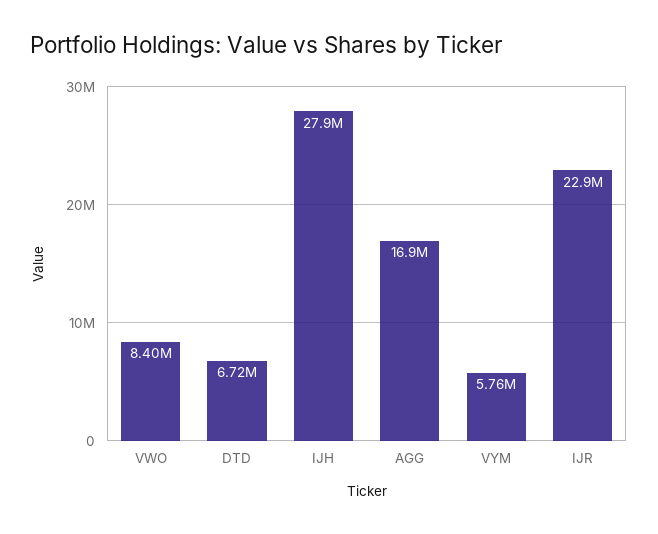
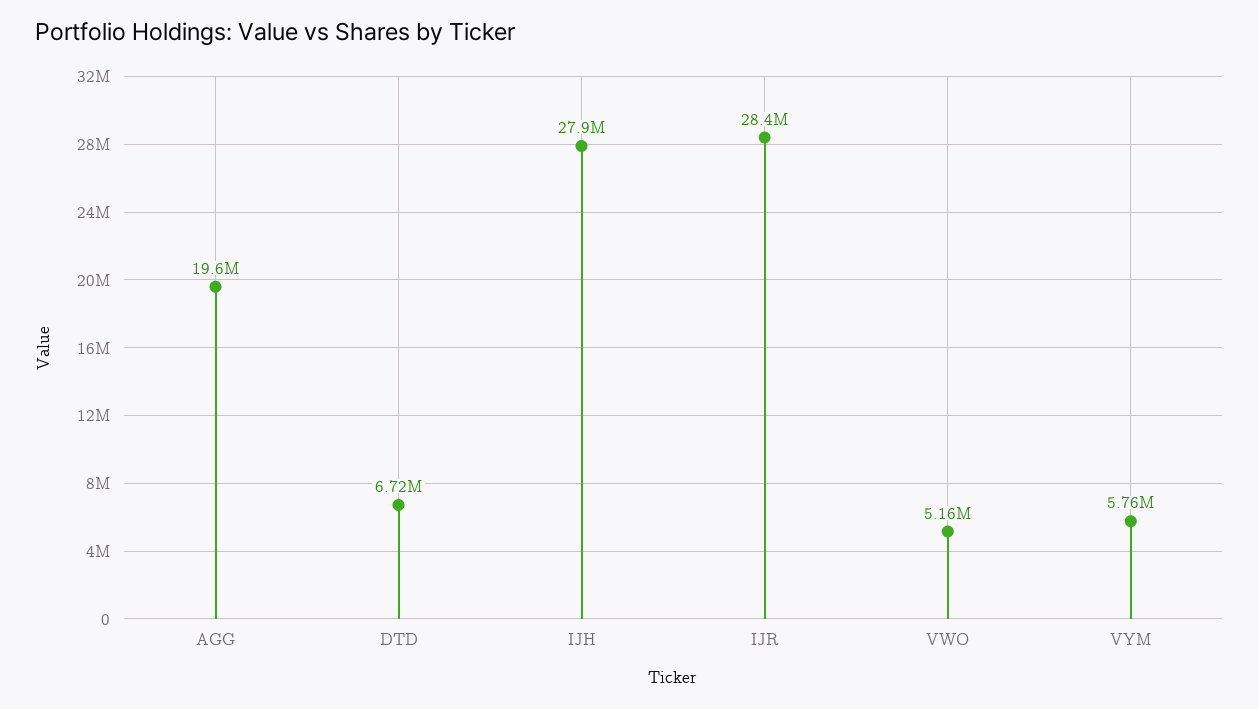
  {
-   "VWO": 8400000,
+   "VWO": 5160000,
    "DTD": 6720000,
    "IJH": 27900000,
-   "AGG": 16900000,
+   "AGG": 19600000,
    "VYM": 5760000,
-   "IJR": 22900000
+   "IJR": 28400000
  }

